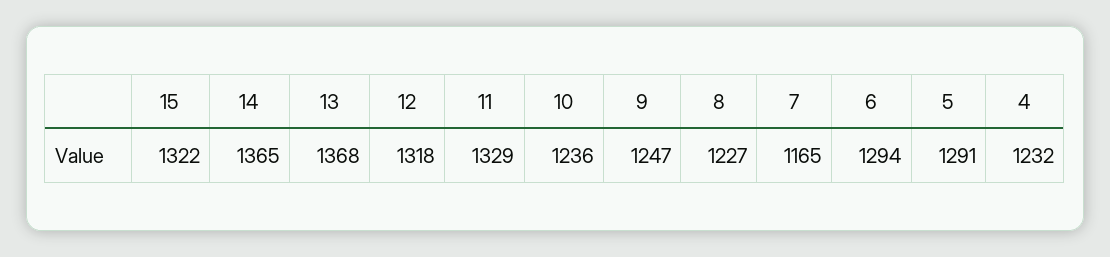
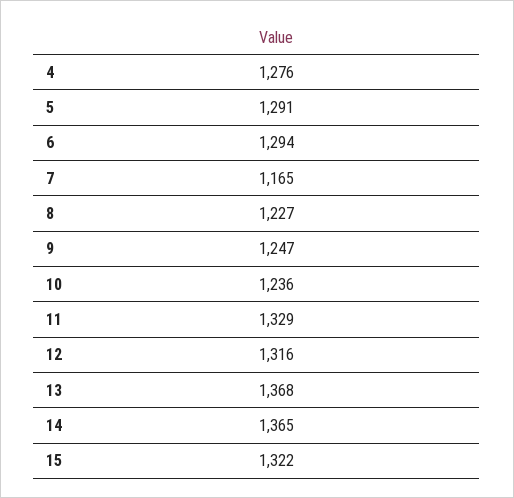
  {
    "15": 1322,
    "14": 1365,
    "13": 1368,
-   "12": 1318,
+   "12": 1316,
    "11": 1329,
    "10": 1236,
    "9": 1247,
    "8": 1227,
    "7": 1165,
    "6": 1294,
    "5": 1291,
-   "4": 1232
+   "4": 1276
  }

